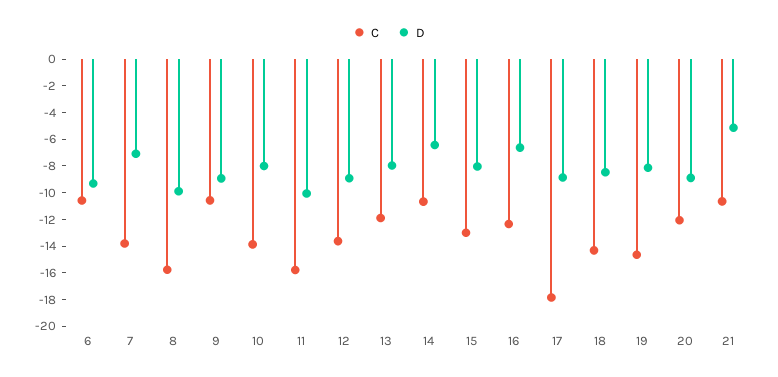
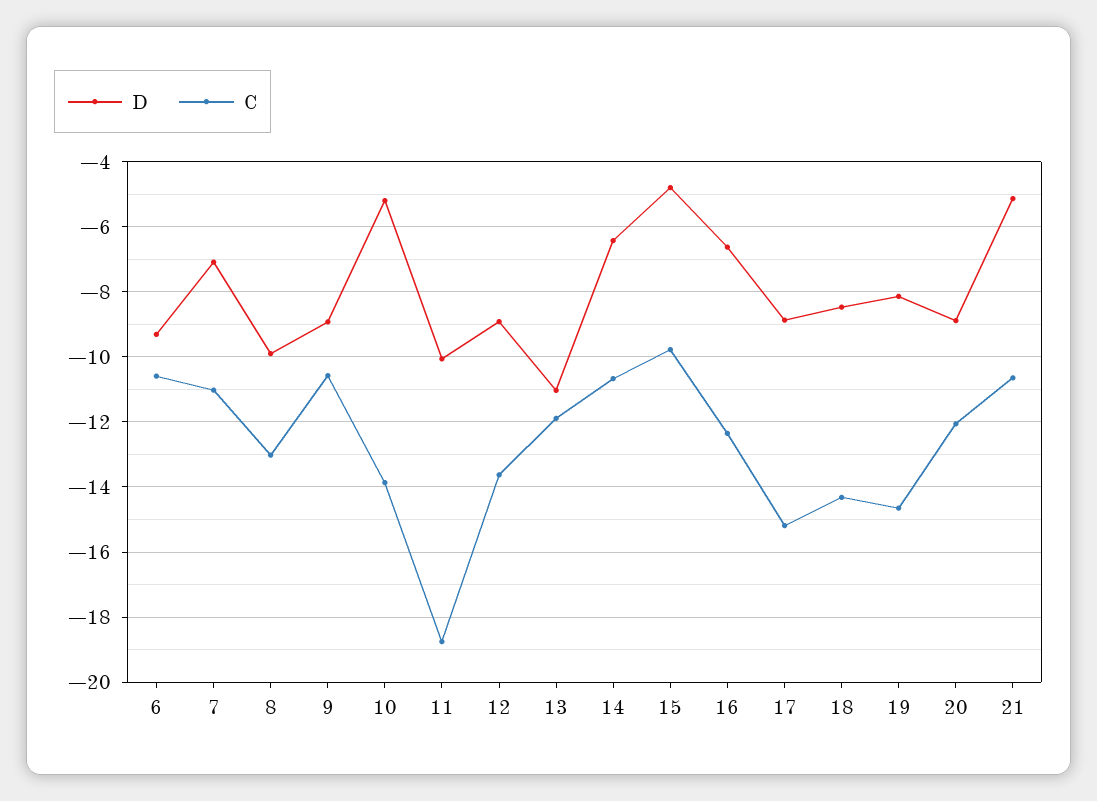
  {
    "C": {
      "6": -10.6,
-     "7": -14,
+     "7": -11,
-     "8": -16,
+     "8": -13,
      "9": -10.6,
      "10": -13.8,
-     "11": -16,
+     "11": -18.8,
      "12": -13.6,
      "13": -11.8,
      "14": -10.6,
-     "15": -13,
+     "15": -9.8,
      "16": -12.4,
-     "17": -18,
+     "17": -15.2,
      "18": -14.4,
      "19": -14.6,
      "20": -12,
      "21": -10.6
    },
    "D": {
      "6": -9.4,
      "7": -7,
      "8": -10,
      "9": -9,
-     "10": -8,
+     "10": -5.2,
      "11": -10,
      "12": -9,
-     "13": -8,
+     "13": -11,
      "14": -6.4,
-     "15": -8,
+     "15": -4.8,
      "16": -6.6,
      "17": -8.8,
      "18": -8.4,
      "19": -8.2,
      "20": -8.8,
      "21": -5.2
    }
  }

